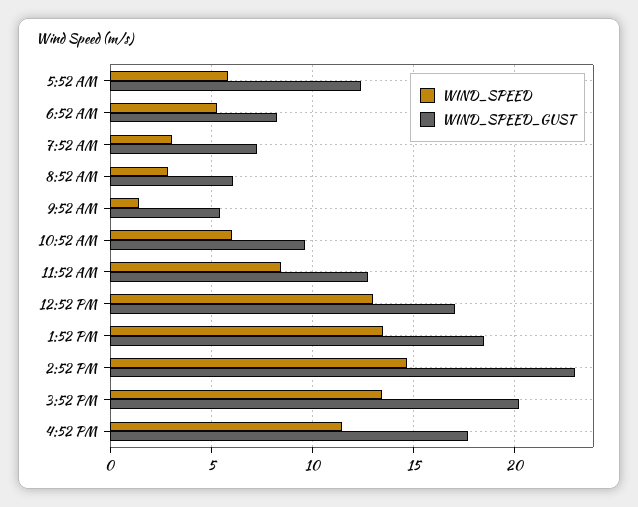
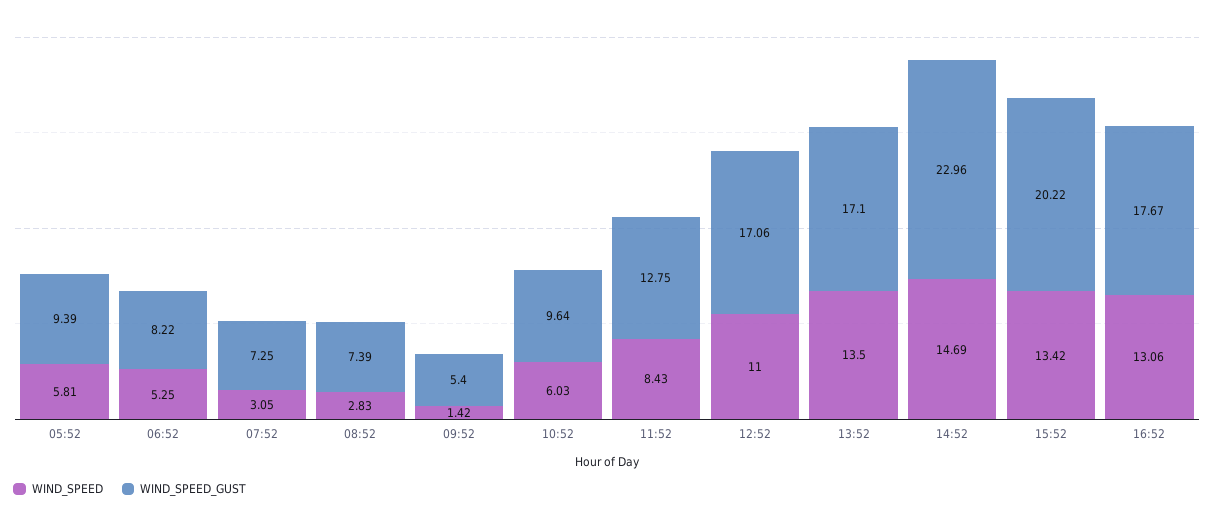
  {
    "WIND_SPEED": {
      "5:52 AM": 5.81,
      "6:52 AM": 5.25,
      "7:52 AM": 3.05,
      "8:52 AM": 2.83,
      "9:52 AM": 1.42,
      "10:52 AM": 6.03,
      "11:52 AM": 8.43,
-     "12:52 PM": 13,
+     "12:52 PM": 11,
      "1:52 PM": 13.5,
      "2:52 PM": 14.69,
      "3:52 PM": 13.42,
-     "4:52 PM": 11.5
+     "4:52 PM": 13.06
    },
    "WIND_SPEED_GUST": {
-     "5:52 AM": 12.5,
+     "5:52 AM": 9.39,
      "6:52 AM": 8.22,
      "7:52 AM": 7.25,
-     "8:52 AM": 6,
+     "8:52 AM": 7.39,
      "9:52 AM": 5.4,
      "10:52 AM": 9.64,
      "11:52 AM": 12.75,
      "12:52 PM": 17.06,
-     "1:52 PM": 18.5,
+     "1:52 PM": 17.1,
      "2:52 PM": 22.96,
      "3:52 PM": 20.22,
      "4:52 PM": 17.67
    }
  }

